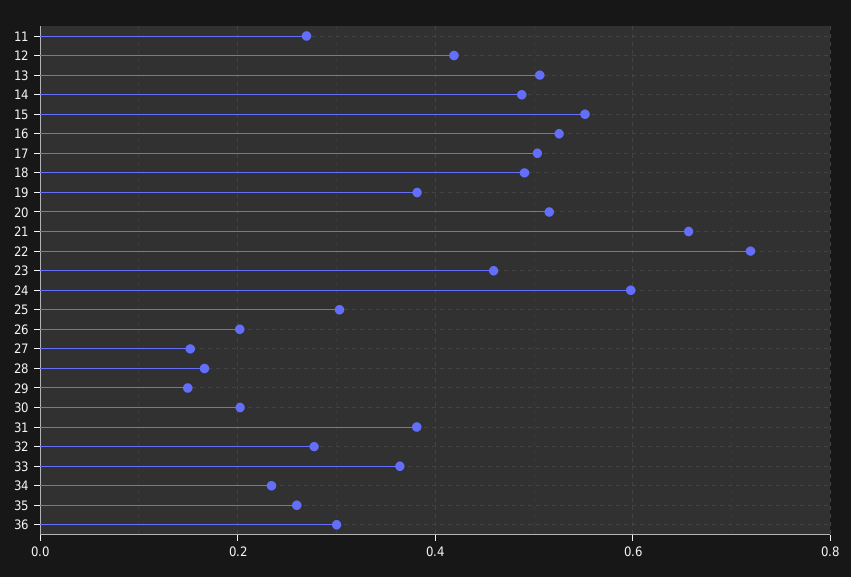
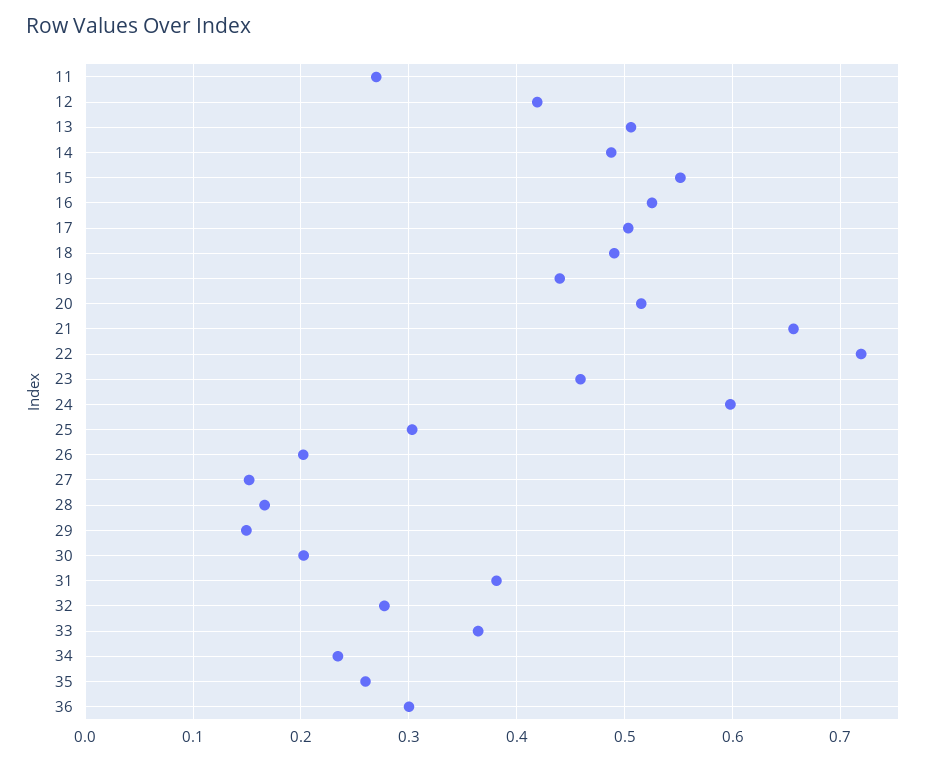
  {
    "11": 0.27,
    "12": 0.42,
    "13": 0.51,
    "14": 0.49,
    "15": 0.55,
    "16": 0.53,
    "17": 0.5,
    "18": 0.49,
-   "19": 0.38,
+   "19": 0.44,
    "20": 0.52,
    "21": 0.66,
    "22": 0.72,
    "23": 0.46,
    "24": 0.6,
    "25": 0.3,
    "26": 0.2,
    "27": 0.15,
    "28": 0.17,
    "29": 0.15,
    "30": 0.2,
    "31": 0.38,
    "32": 0.28,
    "33": 0.36,
    "34": 0.23,
    "35": 0.26,
    "36": 0.3
  }

